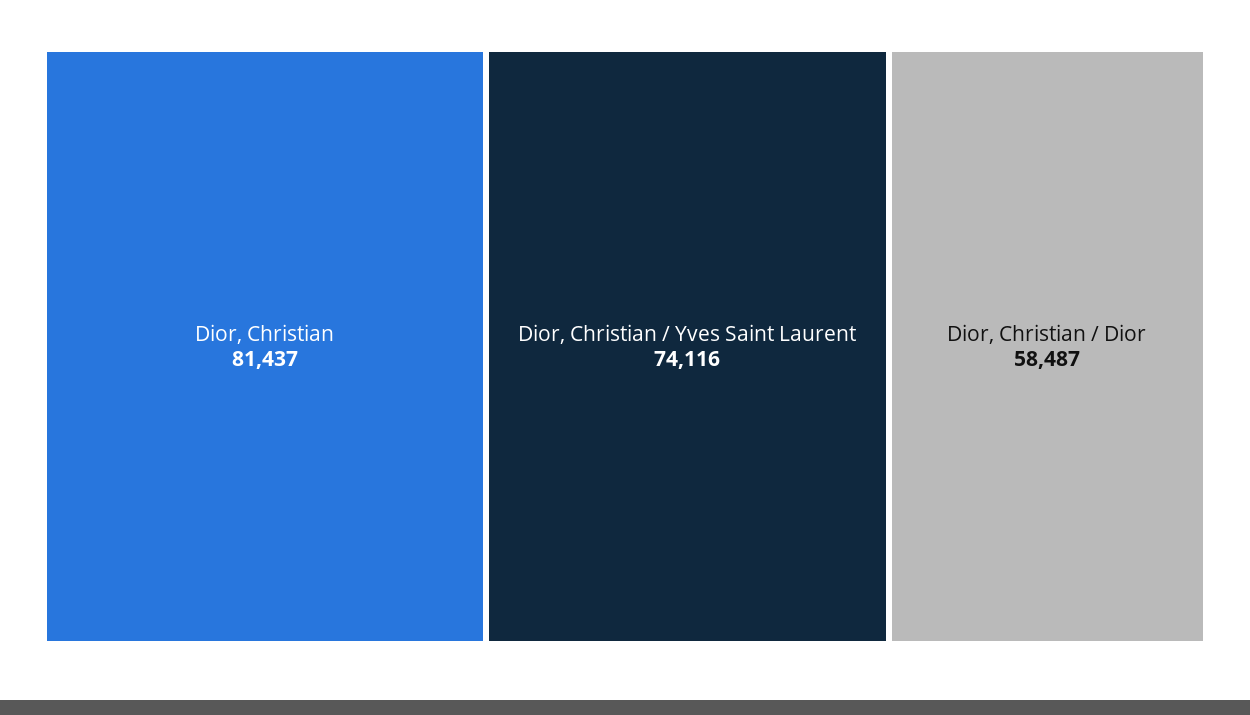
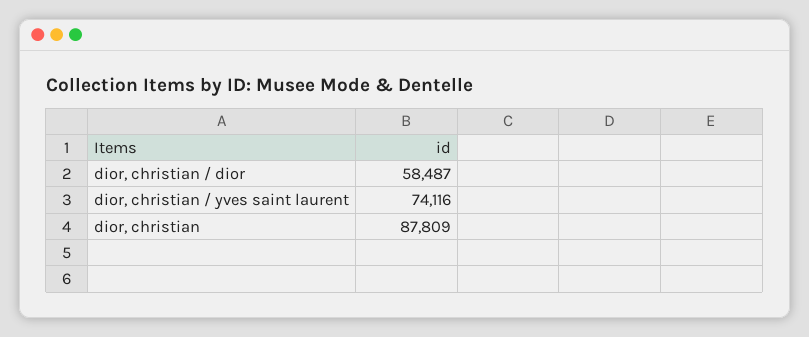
  {
-   "Dior, Christian": 81437,
+   "Dior, Christian": 87809,
    "Dior, Christian / Yves Saint Laurent": 74116,
    "Dior, Christian / Dior": 58487
  }

